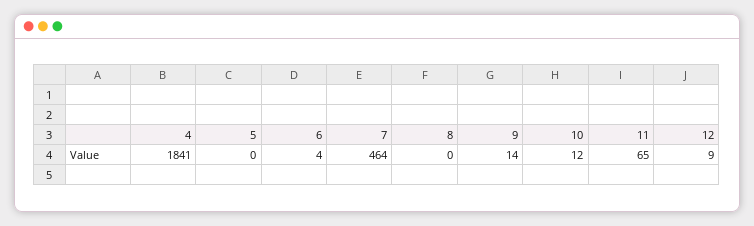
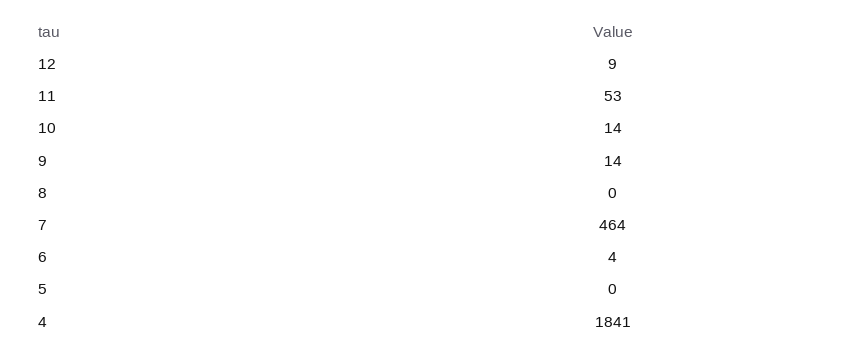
  {
    "4": 1841,
    "5": 0,
    "6": 4,
    "7": 464,
    "8": 0,
    "9": 14,
-   "10": 12,
+   "10": 14,
-   "11": 65,
+   "11": 53,
    "12": 9
  }

